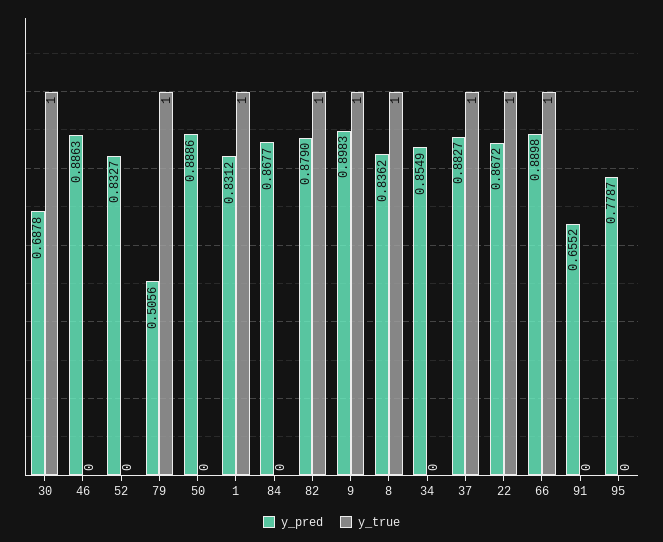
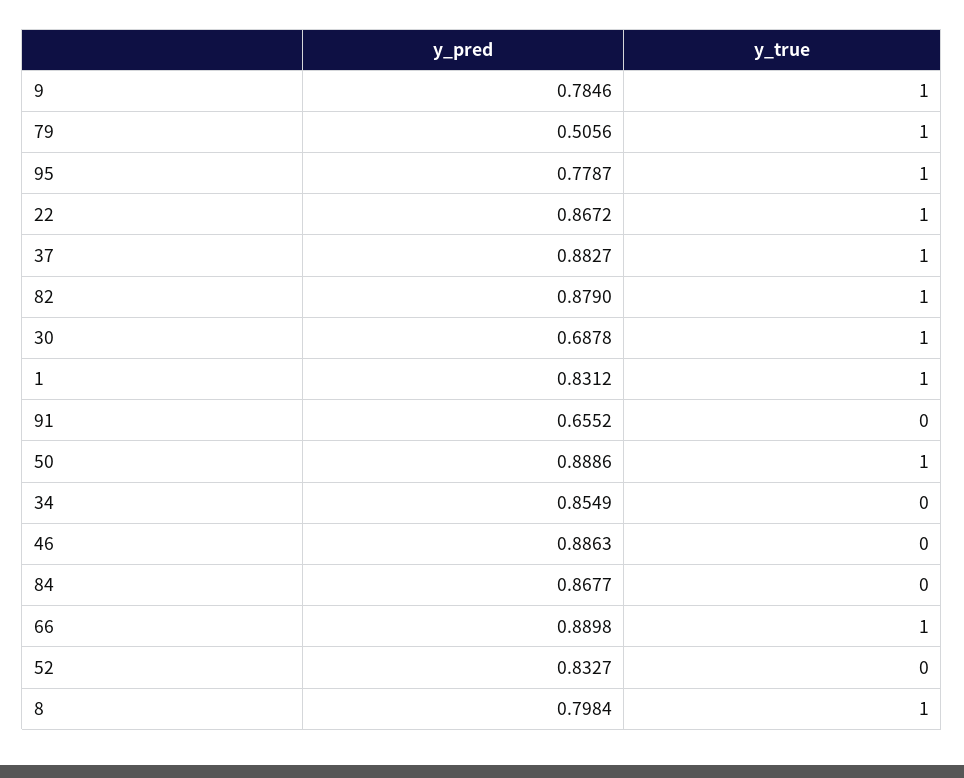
  {
    "y_pred": {
      "30": 0.6878,
      "46": 0.8863,
      "52": 0.8327,
      "79": 0.5056,
      "50": 0.8886,
      "1": 0.8312,
      "84": 0.8677,
      "82": 0.879,
-     "9": 0.8983,
+     "9": 0.7846,
-     "8": 0.8362,
+     "8": 0.7984,
      "34": 0.8549,
      "37": 0.8827,
      "22": 0.8672,
      "66": 0.8898,
      "91": 0.6552,
      "95": 0.7787
    },
    "y_true": {
      "30": 1,
      "46": 0,
      "52": 0,
      "79": 1,
-     "50": 0,
+     "50": 1,
      "1": 1,
      "84": 0,
      "82": 1,
      "9": 1,
      "8": 1,
      "34": 0,
      "37": 1,
      "22": 1,
      "66": 1,
      "91": 0,
-     "95": 0
+     "95": 1
    }
  }

